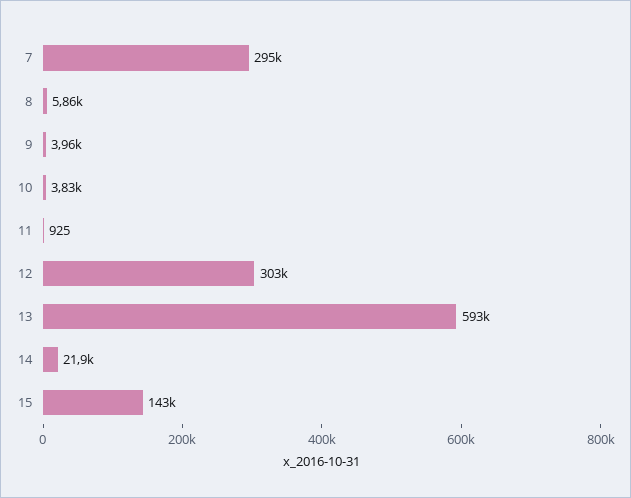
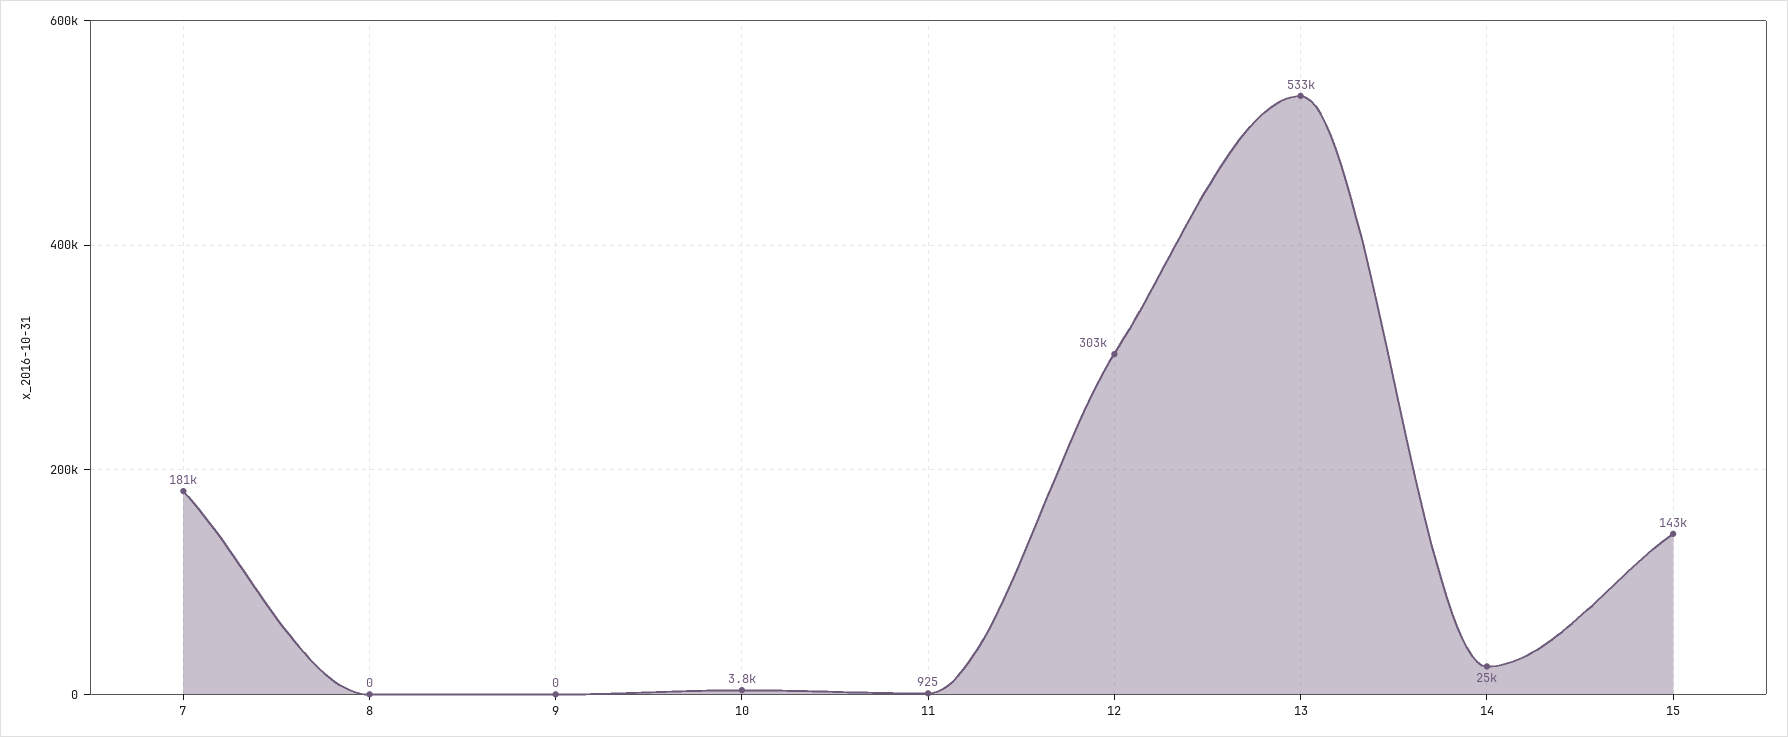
  {
-   "7": 295000,
+   "7": 181000,
-   "8": 5860,
+   "8": 0,
-   "9": 3960,
+   "9": 0,
    "10": 3830,
    "11": 925,
    "12": 303000,
-   "13": 593000,
+   "13": 533000,
-   "14": 21900,
+   "14": 25000,
    "15": 143000
  }

